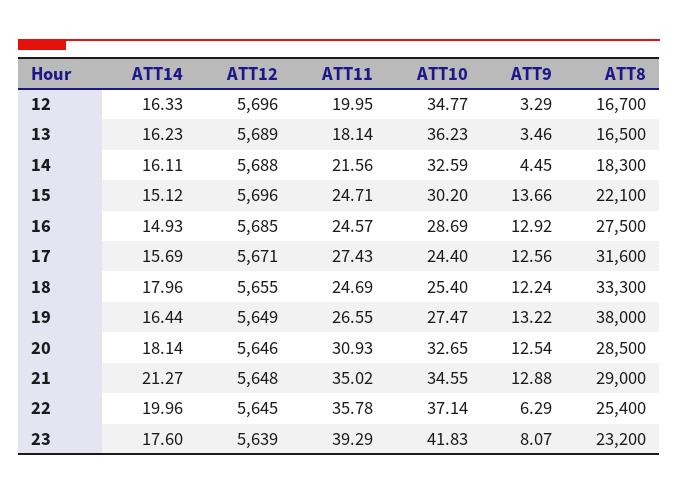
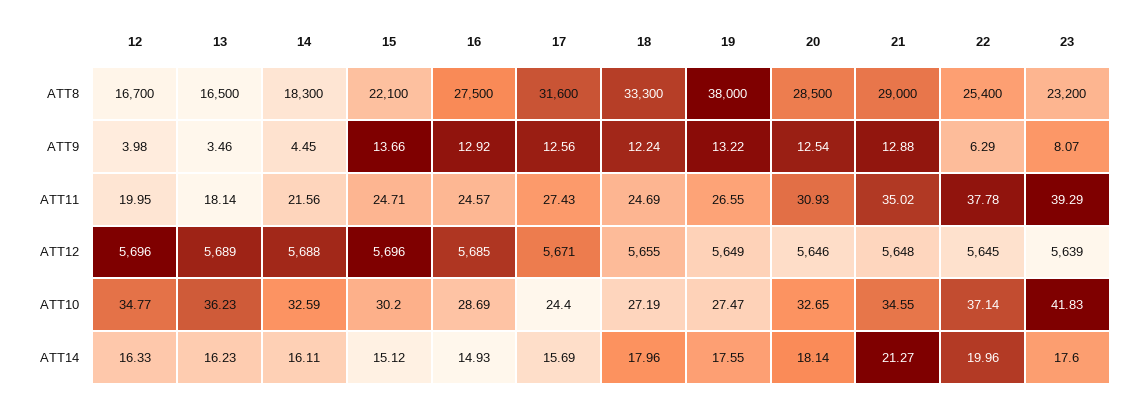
  {
    "ATT14": {
      "12": 16.33,
      "13": 16.23,
      "14": 16.11,
      "15": 15.12,
      "16": 14.93,
      "17": 15.69,
      "18": 17.96,
-     "19": 16.44,
+     "19": 17.55,
      "20": 18.14,
      "21": 21.27,
      "22": 19.96,
      "23": 17.6
    },
    "ATT12": {
      "12": 5696,
      "13": 5689,
      "14": 5688,
      "15": 5696,
      "16": 5685,
      "17": 5671,
      "18": 5655,
      "19": 5649,
      "20": 5646,
      "21": 5648,
      "22": 5645,
      "23": 5639
    },
    "ATT11": {
      "12": 19.95,
      "13": 18.14,
      "14": 21.56,
      "15": 24.71,
      "16": 24.57,
      "17": 27.43,
      "18": 24.69,
      "19": 26.55,
      "20": 30.93,
      "21": 35.02,
-     "22": 35.78,
+     "22": 37.78,
      "23": 39.29
    },
    "ATT10": {
      "12": 34.77,
      "13": 36.23,
      "14": 32.59,
      "15": 30.2,
      "16": 28.69,
      "17": 24.4,
-     "18": 25.4,
+     "18": 27.19,
      "19": 27.47,
      "20": 32.65,
      "21": 34.55,
      "22": 37.14,
      "23": 41.83
    },
    "ATT9": {
-     "12": 3.29,
+     "12": 3.98,
      "13": 3.46,
      "14": 4.45,
      "15": 13.66,
      "16": 12.92,
      "17": 12.56,
      "18": 12.24,
      "19": 13.22,
      "20": 12.54,
      "21": 12.88,
      "22": 6.29,
      "23": 8.07
    },
    "ATT8": {
      "12": 16700,
      "13": 16500,
      "14": 18300,
      "15": 22100,
      "16": 27500,
      "17": 31600,
      "18": 33300,
      "19": 38000,
      "20": 28500,
      "21": 29000,
      "22": 25400,
      "23": 23200
    }
  }

